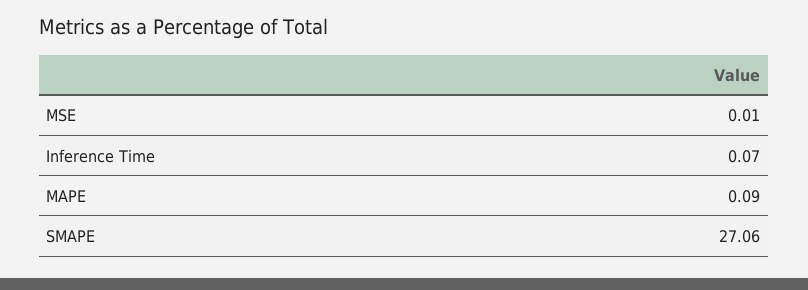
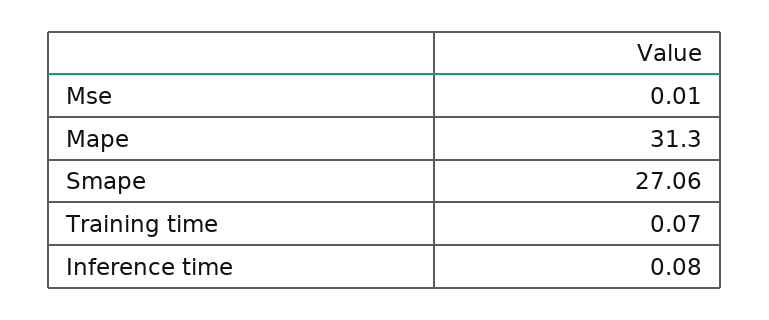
  {
    "MSE": 0.01,
-   "Inference Time": 0.07,
+   "Inference Time": 0.08,
-   "MAPE": 0.09,
+   "MAPE": 31.3,
-   "SMAPE": 27.06
+   "SMAPE": 27.06,
+   "Training time": 0.07
  }

